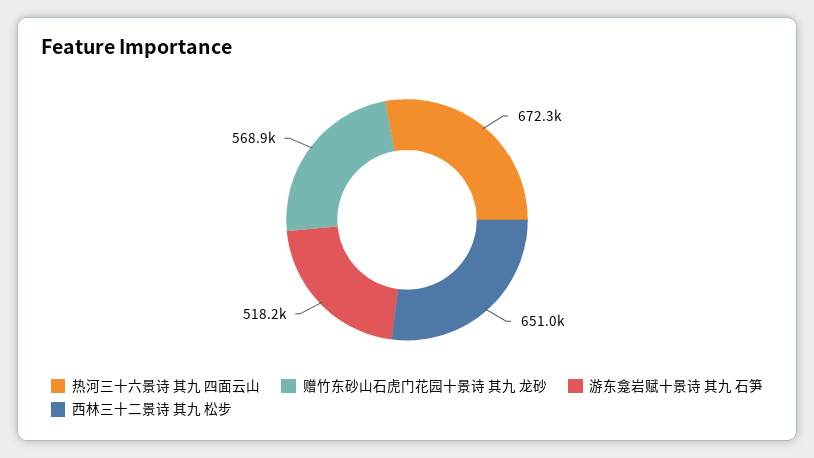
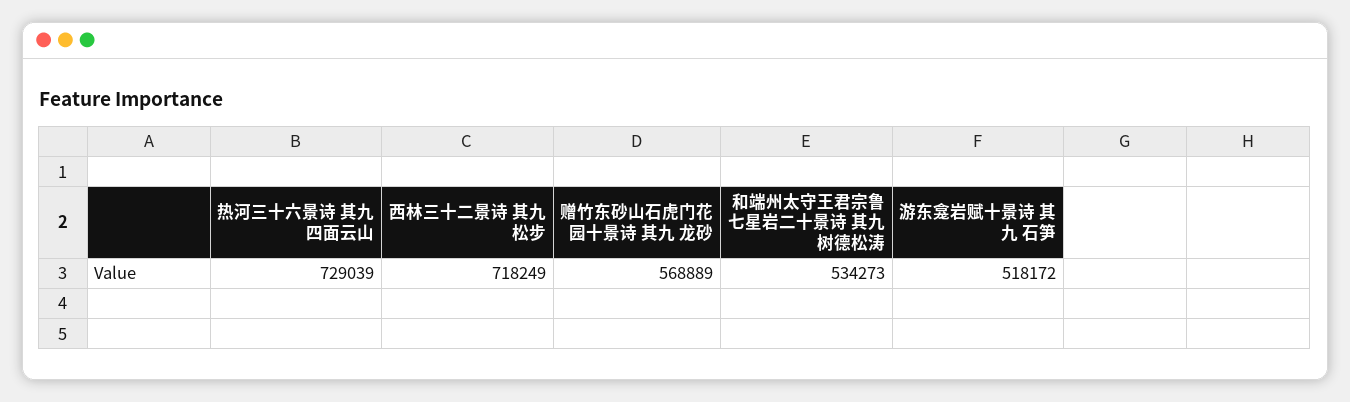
  {
-   "热河三十六景诗 其九 四面云山": 672300,
+   "热河三十六景诗 其九 四面云山": 729039,
    "赠竹东砂山石虎门花园十景诗 其九 龙砂": 568889,
    "游东龛岩赋十景诗 其九 石笋": 518172,
-   "西林三十二景诗 其九 松步": 651000
+   "西林三十二景诗 其九 松步": 718249,
+   "和端州太守王君宗鲁七星岩二十景诗 其九 树德松涛": 534273
  }

